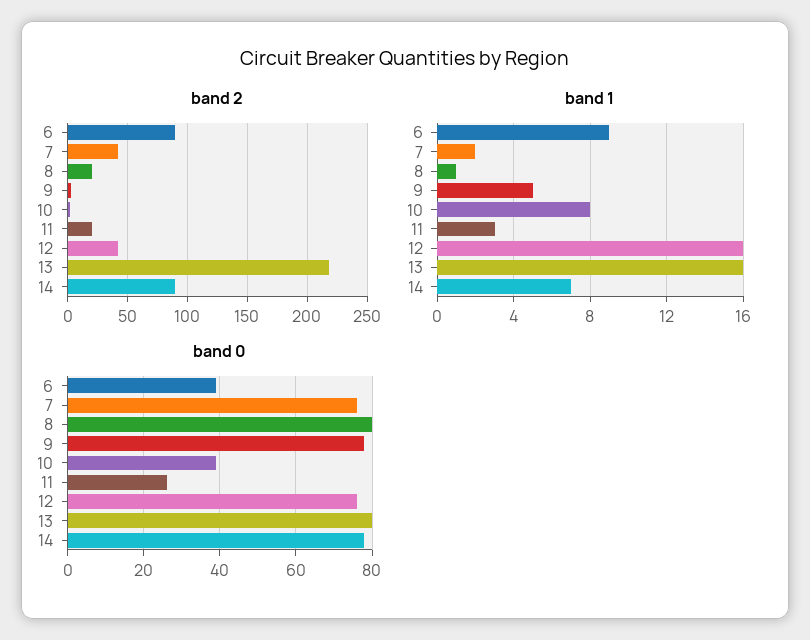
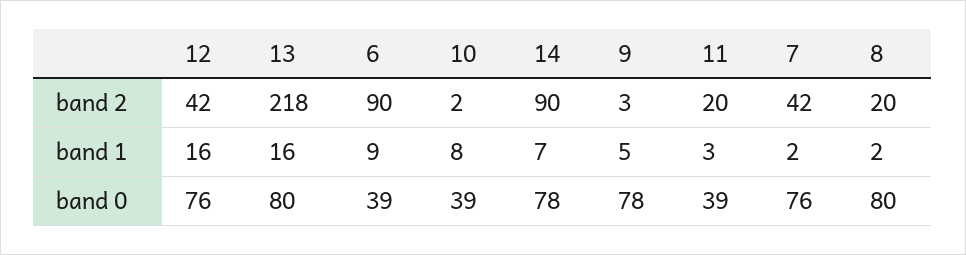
  {
    "band 2": {
      "6": 90,
      "7": 42,
      "8": 20,
      "9": 3,
      "10": 2,
      "11": 20,
      "12": 42,
      "13": 218,
      "14": 90
    },
    "band 1": {
      "6": 9,
      "7": 2,
-     "8": 1,
+     "8": 2,
      "9": 5,
      "10": 8,
      "11": 3,
      "12": 16,
      "13": 16,
      "14": 7
    },
    "band 0": {
      "6": 39,
      "7": 76,
      "8": 80,
      "9": 78,
      "10": 39,
-     "11": 25,
+     "11": 39,
      "12": 76,
      "13": 80,
      "14": 78
    }
  }

